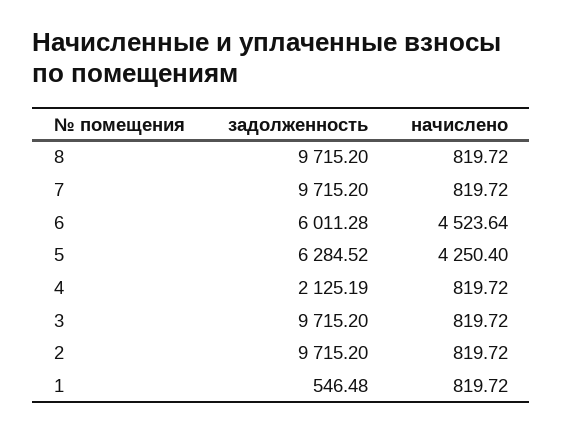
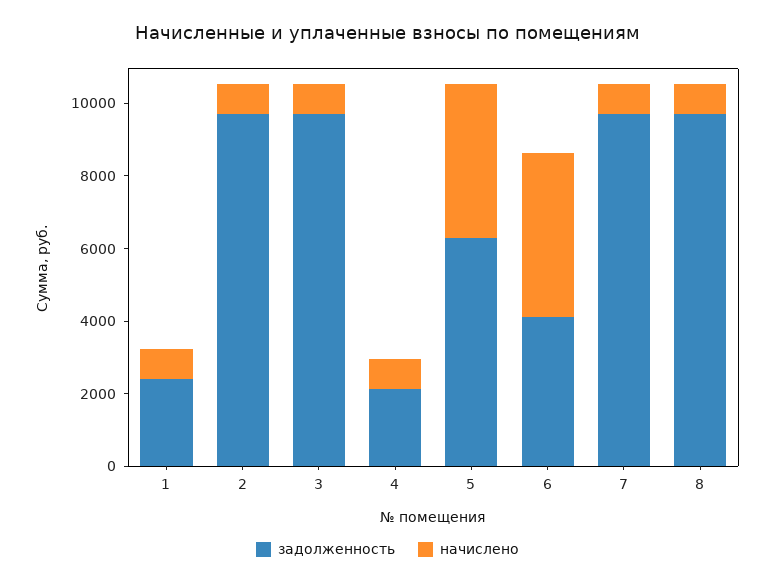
  {
    "задолженность": {
      "8": 9715.2,
      "7": 9715.2,
-     "6": 6011.28,
+     "6": 4000,
      "5": 6284.52,
      "4": 2125.19,
      "3": 9715.2,
      "2": 9715.2,
-     "1": 546.48
+     "1": 2500
    },
    "начислено": {
      "8": 819.72,
      "7": 819.72,
      "6": 4523.64,
      "5": 4250.4,
      "4": 819.72,
      "3": 819.72,
      "2": 819.72,
      "1": 819.72
    }
  }

